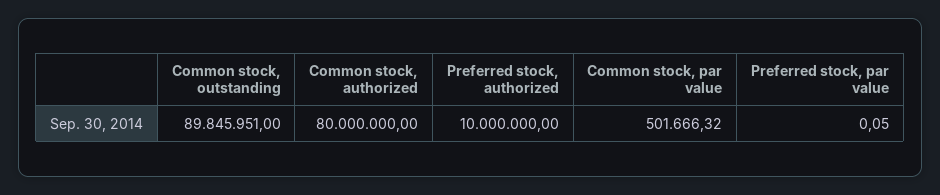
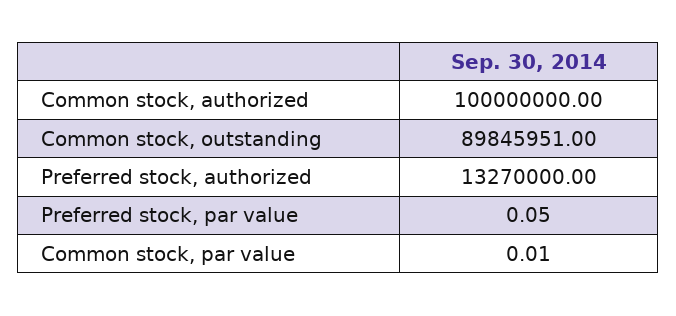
  {
    "Common stock, outstanding": 89845951,
-   "Common stock, authorized": 80000000,
+   "Common stock, authorized": 100000000,
-   "Preferred stock, authorized": 10000000,
+   "Preferred stock, authorized": 13270000,
-   "Common stock, par value": 501666.32,
+   "Common stock, par value": 0.01,
    "Preferred stock, par value": 0.05
  }

